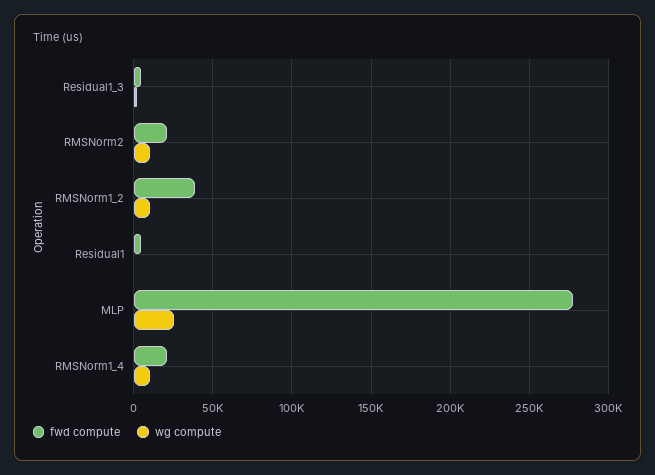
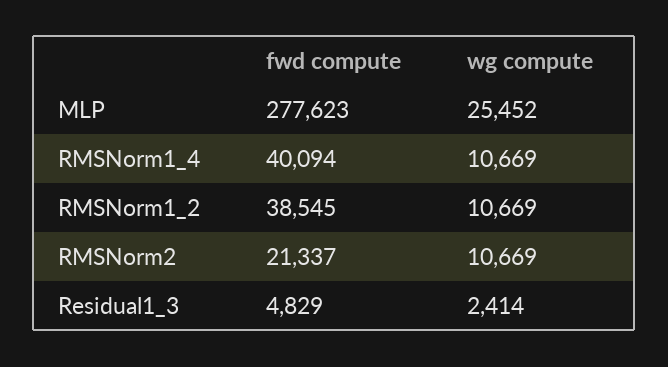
  {
    "fwd compute": {
      "Residual1_3": 4829,
      "RMSNorm2": 21337,
      "RMSNorm1_2": 38545,
-     "Residual1": 5000,
      "MLP": 277623,
-     "RMSNorm1_4": 20000
+     "RMSNorm1_4": 40094
    },
    "wg compute": {
      "Residual1_3": 2414,
      "RMSNorm2": 10669,
      "RMSNorm1_2": 10669,
-     "Residual1": 0,
      "MLP": 25452,
      "RMSNorm1_4": 10669
    }
  }

